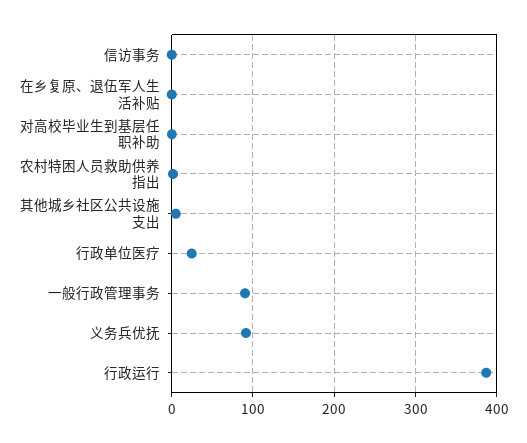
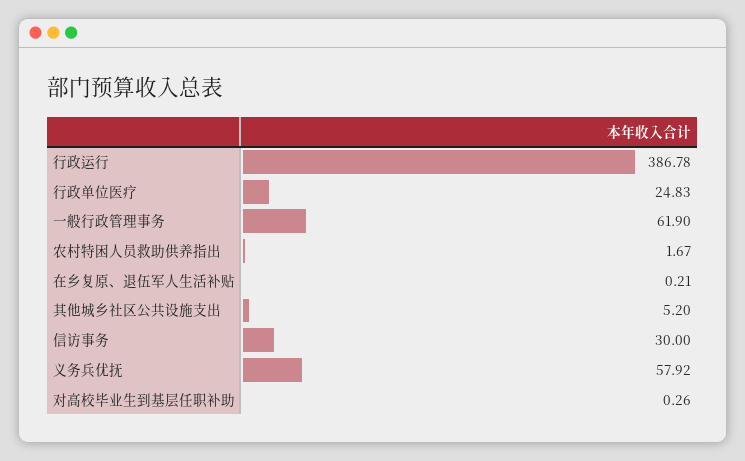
  {
-   "信访事务": 0,
+   "信访事务": 30,
    "在乡复原、退伍军人生活补贴": 0.21,
    "对高校毕业生到基层任职补助": 0.26,
    "农村特困人员救助供养指出": 1.67,
    "其他城乡社区公共设施支出": 5.2,
    "行政单位医疗": 24.83,
-   "一般行政管理事务": 90,
+   "一般行政管理事务": 61.9,
-   "义务兵优抚": 90,
+   "义务兵优抚": 57.92,
    "行政运行": 386.78
  }

